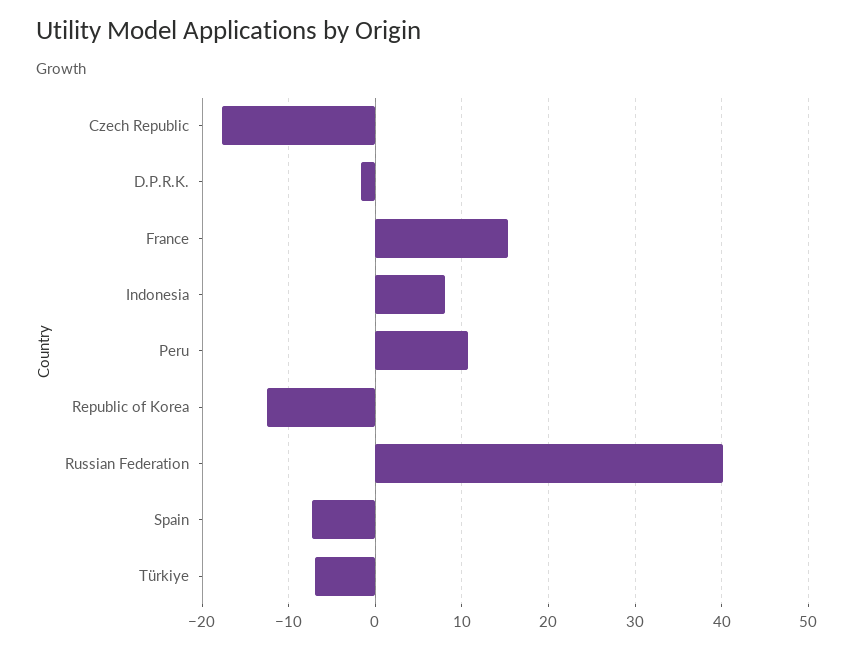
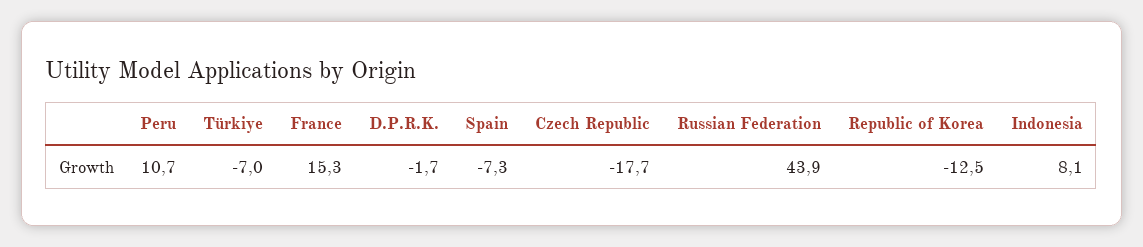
  {
    "Czech Republic": -17.7,
    "D.P.R.K.": -1.7,
    "France": 15.3,
    "Indonesia": 8.1,
    "Peru": 10.7,
    "Republic of Korea": -12.5,
-   "Russian Federation": 40,
+   "Russian Federation": 43.9,
    "Spain": -7.3,
    "Türkiye": -7
  }

